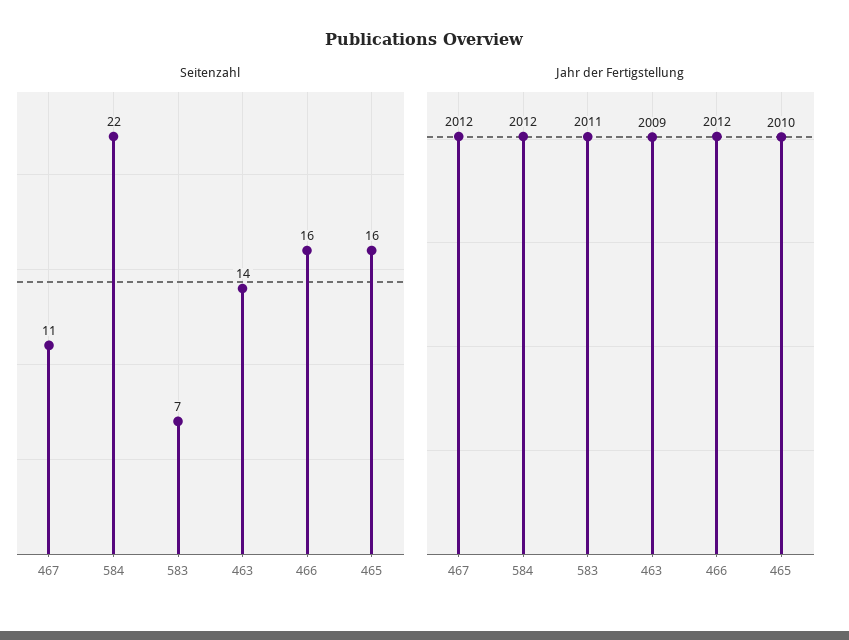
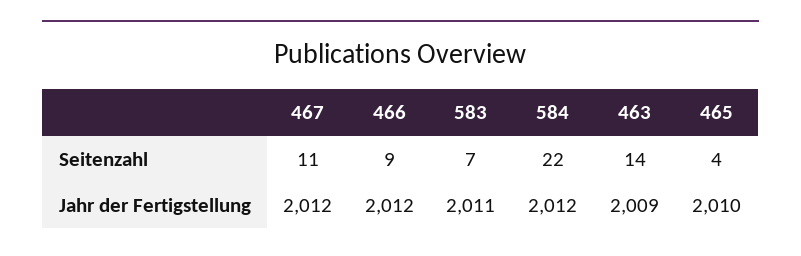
  {
    "Seitenzahl": {
      "467": 11,
      "584": 22,
      "583": 7,
      "463": 14,
-     "466": 16,
+     "466": 9,
-     "465": 16
+     "465": 4
    },
    "Jahr der Fertigstellung": {
      "467": 2012,
      "584": 2012,
      "583": 2011,
      "463": 2009,
      "466": 2012,
      "465": 2010
    }
  }

